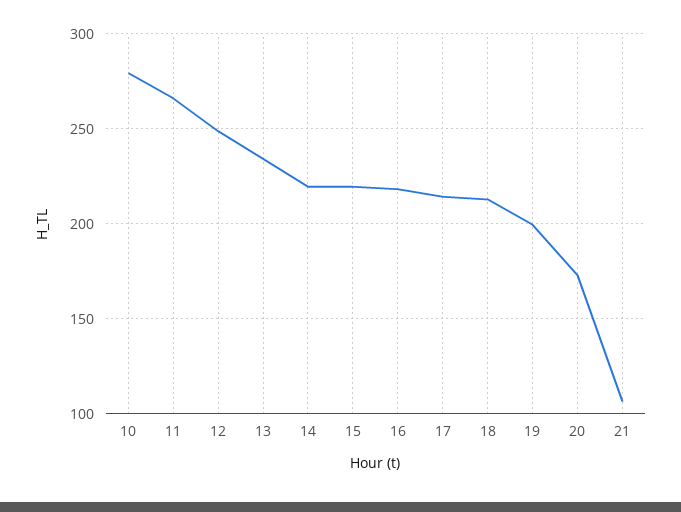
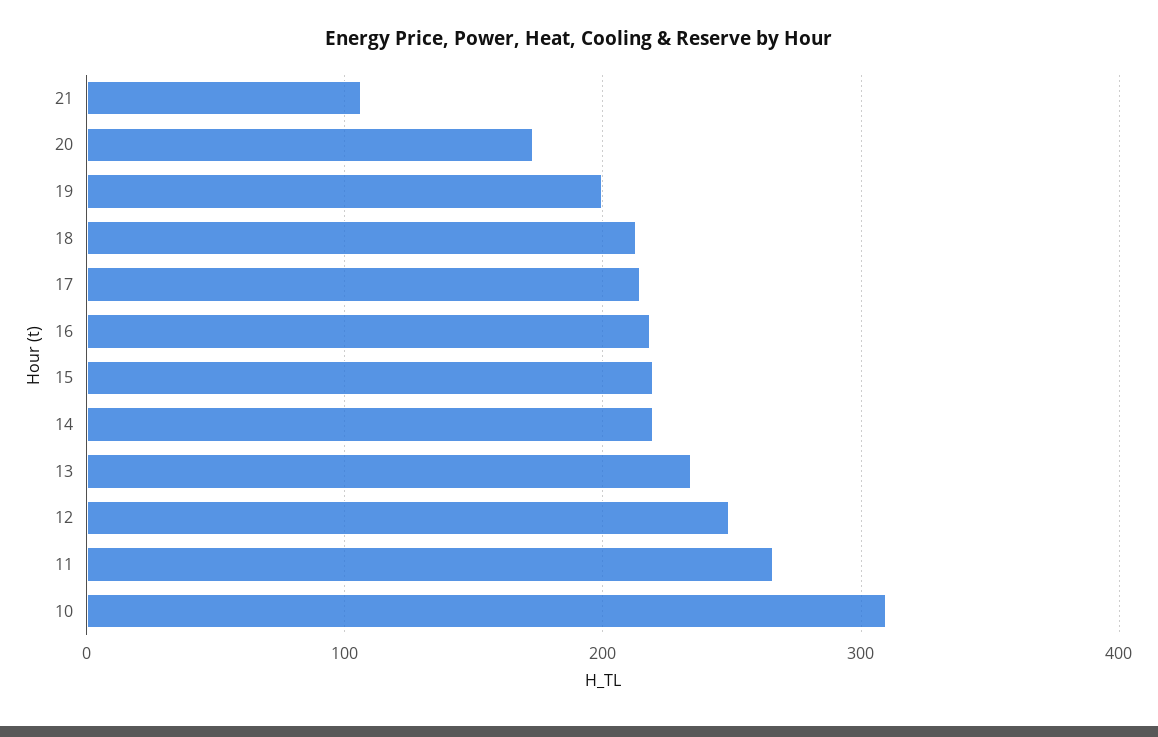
  {
-   "10": 280,
+   "10": 310,
    "11": 265,
    "12": 250,
    "13": 235,
    "14": 220,
    "15": 220,
    "16": 220,
    "17": 215,
    "18": 215,
    "19": 200,
    "20": 175,
    "21": 105
  }

